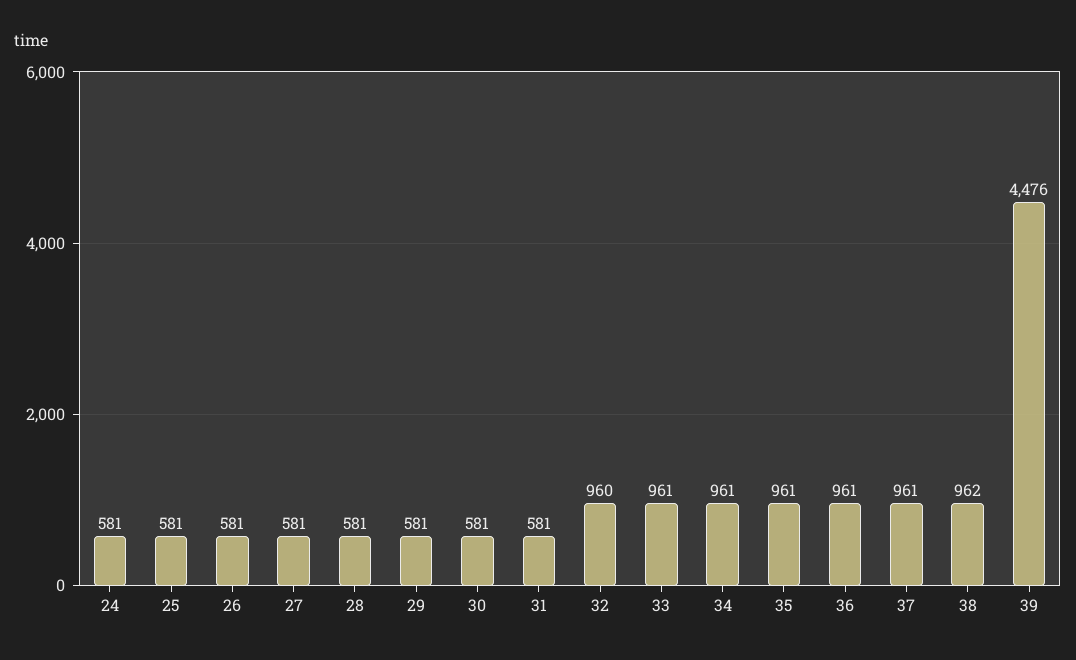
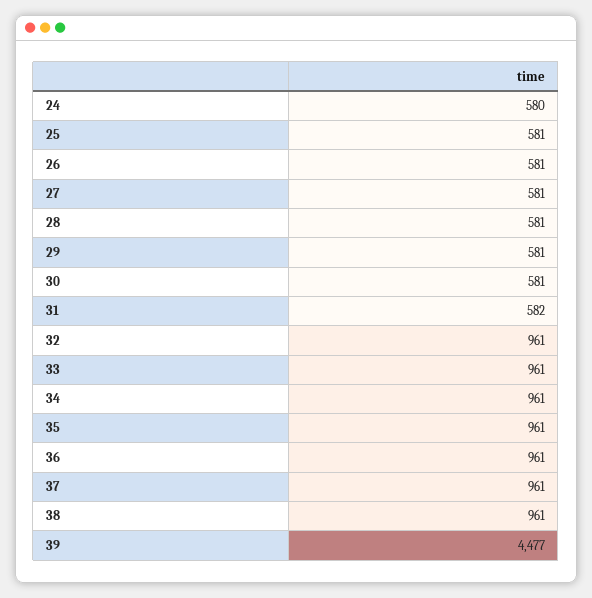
  {
-   "24": 581,
+   "24": 580,
    "25": 581,
    "26": 581,
    "27": 581,
    "28": 581,
    "29": 581,
    "30": 581,
-   "31": 581,
+   "31": 582,
-   "32": 960,
+   "32": 961,
    "33": 961,
    "34": 961,
    "35": 961,
    "36": 961,
    "37": 961,
-   "38": 962,
+   "38": 961,
-   "39": 4476
+   "39": 4477
  }

